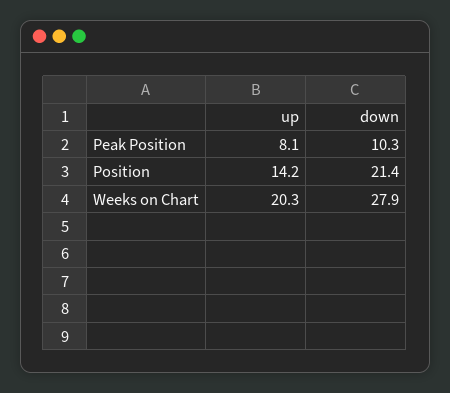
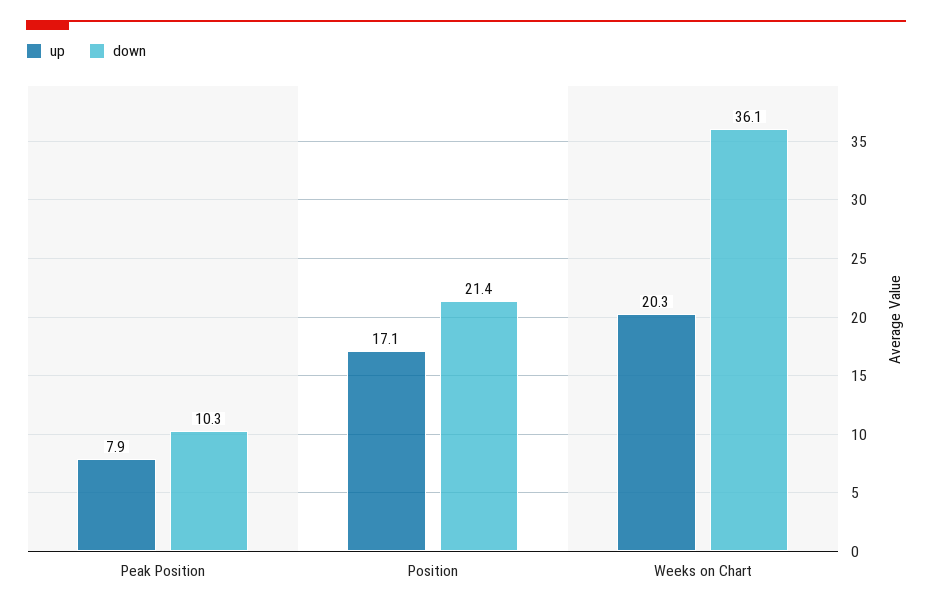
  {
    "up": {
-     "Peak Position": 8.1,
+     "Peak Position": 7.9,
-     "Position": 14.2,
+     "Position": 17.1,
      "Weeks on Chart": 20.3
    },
    "down": {
      "Peak Position": 10.3,
      "Position": 21.4,
-     "Weeks on Chart": 27.9
+     "Weeks on Chart": 36.1
    }
  }

